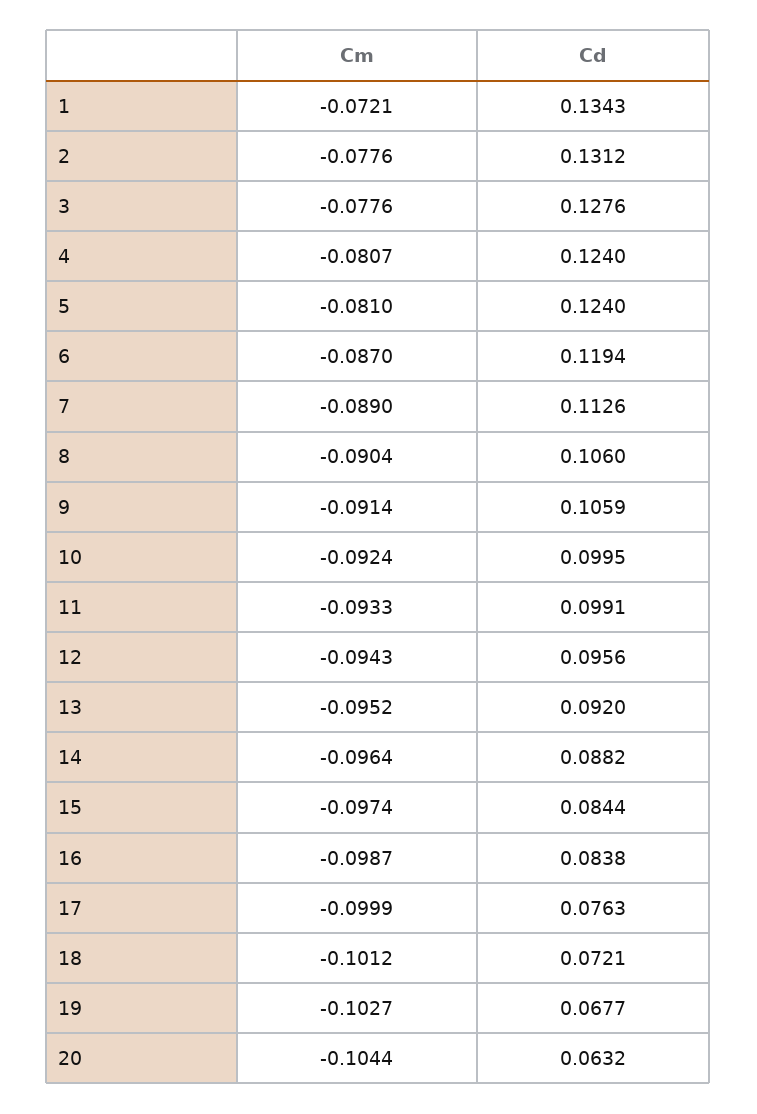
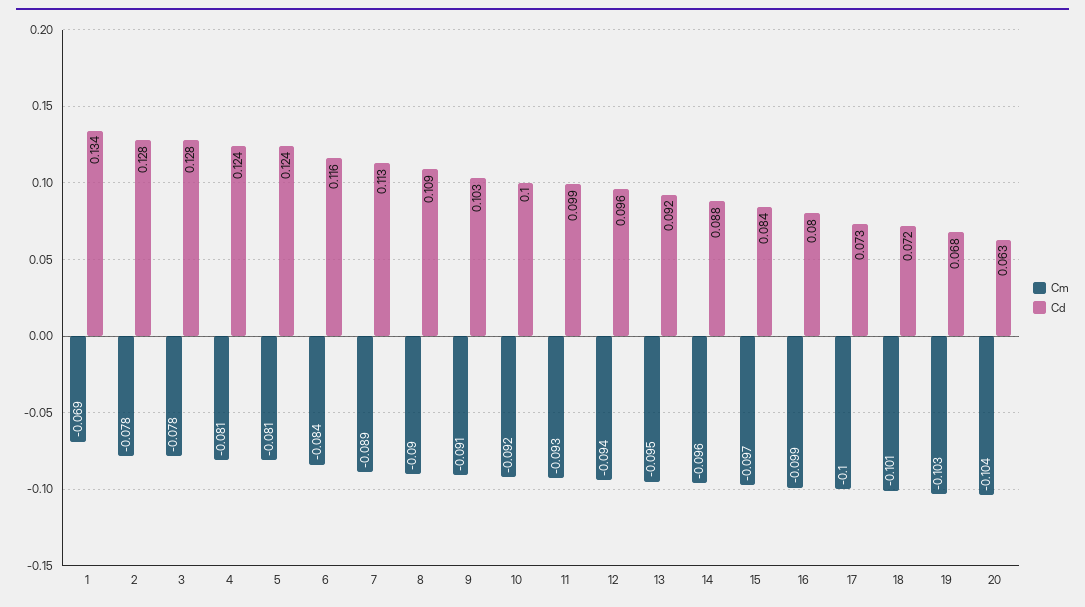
  {
    "Cm": {
-     "1": -0.0721,
+     "1": -0.069,
      "2": -0.0776,
      "3": -0.0776,
      "4": -0.0807,
      "5": -0.081,
-     "6": -0.087,
+     "6": -0.084,
      "7": -0.089,
      "8": -0.0904,
      "9": -0.0914,
      "10": -0.0924,
      "11": -0.0933,
      "12": -0.0943,
      "13": -0.0952,
      "14": -0.0964,
      "15": -0.0974,
      "16": -0.0987,
      "17": -0.0999,
      "18": -0.1012,
      "19": -0.1027,
      "20": -0.1044
    },
    "Cd": {
      "1": 0.1343,
-     "2": 0.1312,
+     "2": 0.128,
      "3": 0.1276,
      "4": 0.124,
      "5": 0.124,
-     "6": 0.1194,
+     "6": 0.116,
      "7": 0.1126,
-     "8": 0.106,
+     "8": 0.109,
-     "9": 0.1059,
+     "9": 0.103,
      "10": 0.0995,
      "11": 0.0991,
      "12": 0.0956,
      "13": 0.092,
      "14": 0.0882,
      "15": 0.0844,
-     "16": 0.0838,
+     "16": 0.08,
-     "17": 0.0763,
+     "17": 0.073,
      "18": 0.0721,
      "19": 0.0677,
      "20": 0.0632
    }
  }

